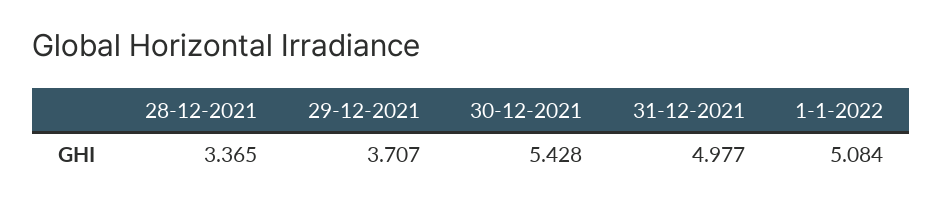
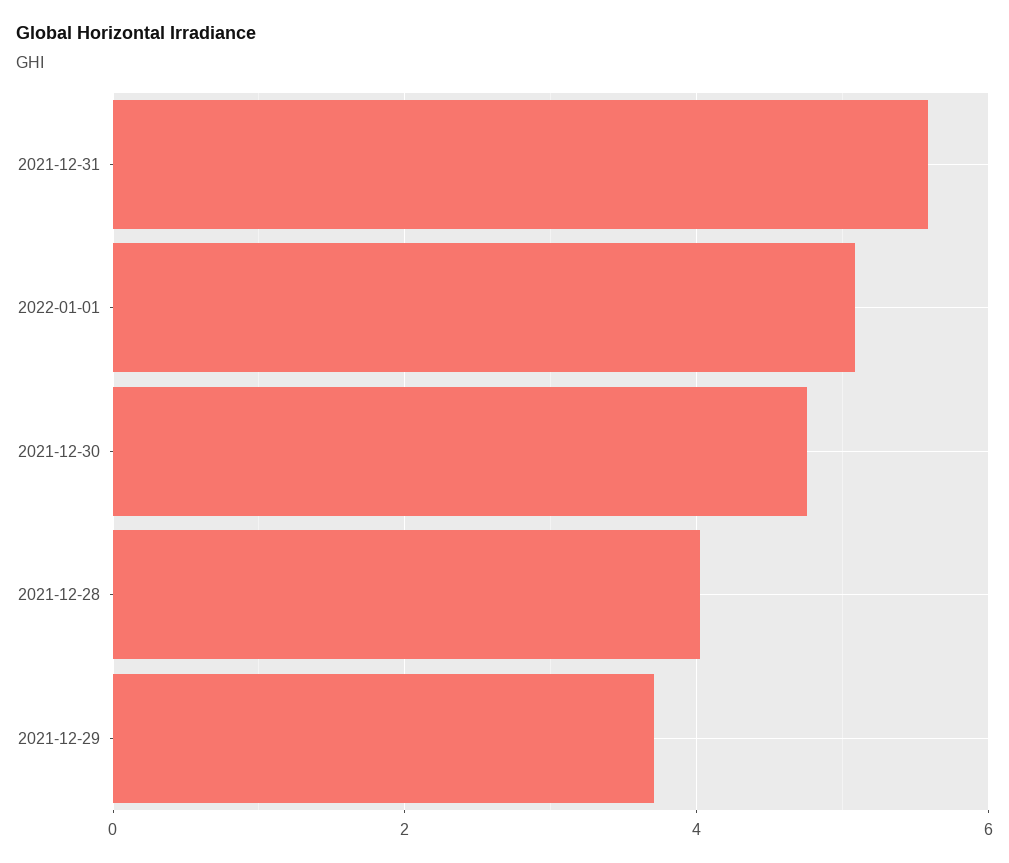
  {
-   "28-12-2021": 3.365,
+   "28-12-2021": 4,
    "29-12-2021": 3.707,
-   "30-12-2021": 5.428,
+   "30-12-2021": 4.8,
-   "31-12-2021": 4.977,
+   "31-12-2021": 5.6,
    "1-1-2022": 5.084
  }

